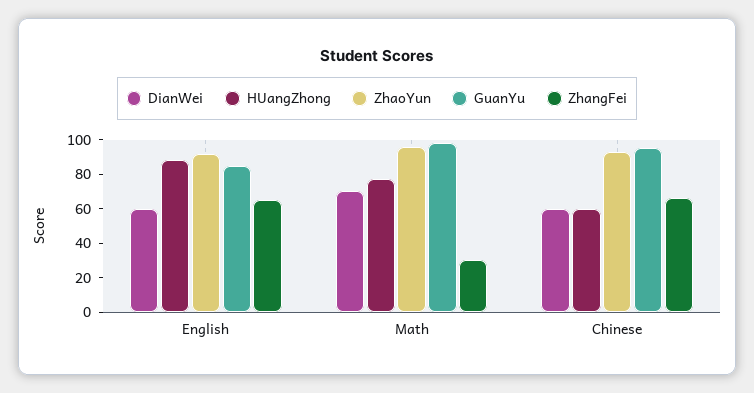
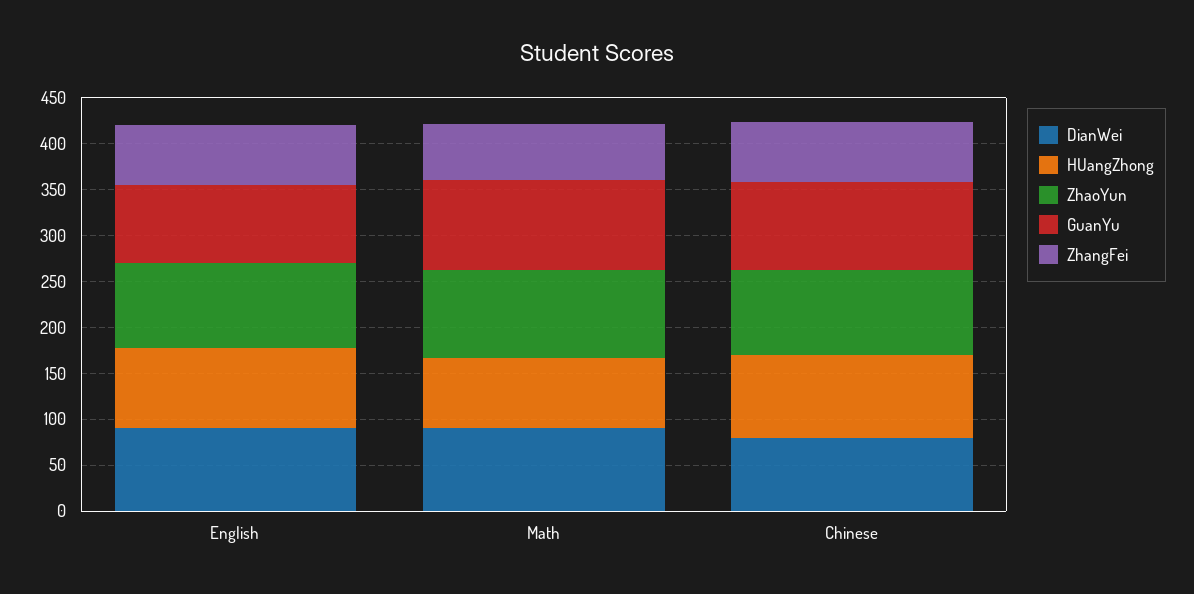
  {
    "DianWei": {
-     "English": 60,
+     "English": 90,
-     "Math": 70,
+     "Math": 90,
-     "Chinese": 60
+     "Chinese": 80
    },
    "HUangZhong": {
      "English": 90,
      "Math": 75,
-     "Chinese": 60
+     "Chinese": 90
    },
    "ZhaoYun": {
      "English": 90,
      "Math": 95,
      "Chinese": 95
    },
    "GuanYu": {
      "English": 85,
      "Math": 100,
      "Chinese": 95
    },
    "ZhangFei": {
      "English": 65,
-     "Math": 30,
+     "Math": 60,
      "Chinese": 65
    }
  }

